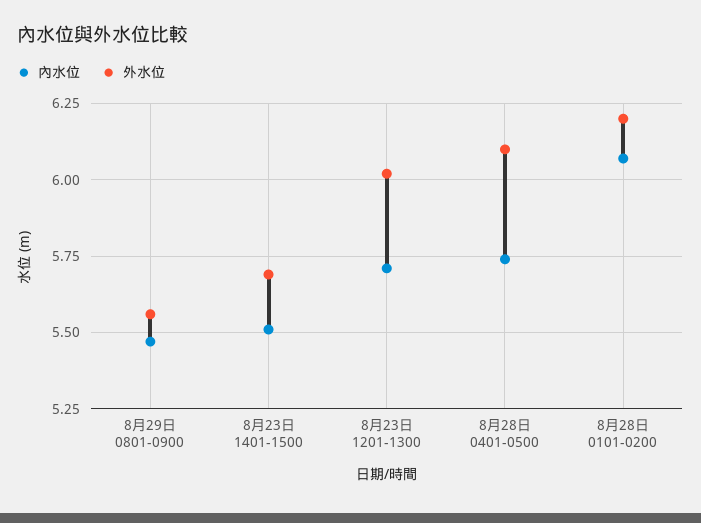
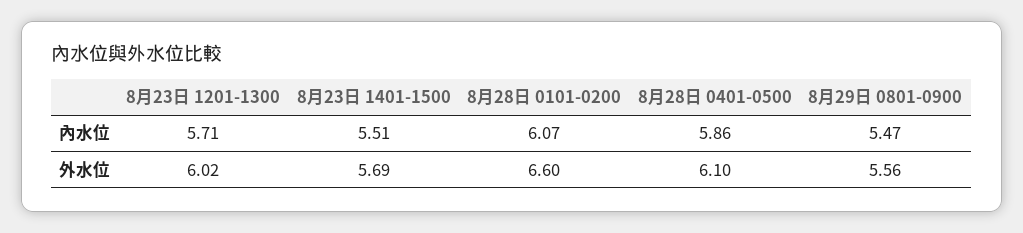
  {
    "內水位": {
      "8月29日 0801-0900": 5.47,
      "8月23日 1401-1500": 5.51,
      "8月23日 1201-1300": 5.71,
-     "8月28日 0401-0500": 5.75,
+     "8月28日 0401-0500": 5.86,
      "8月28日 0101-0200": 6.07
    },
    "外水位": {
      "8月29日 0801-0900": 5.56,
      "8月23日 1401-1500": 5.69,
      "8月23日 1201-1300": 6.02,
      "8月28日 0401-0500": 6.1,
-     "8月28日 0101-0200": 6.2
+     "8月28日 0101-0200": 6.6
    }
  }

